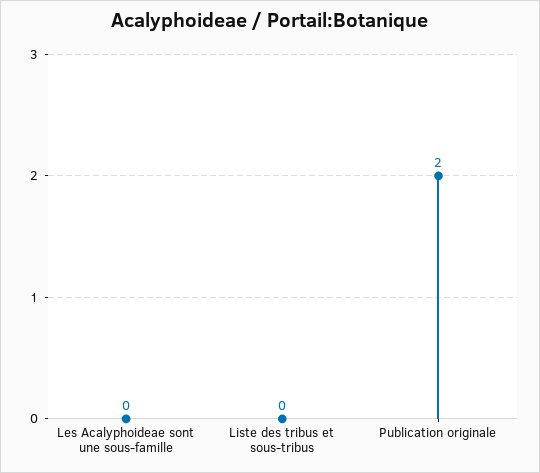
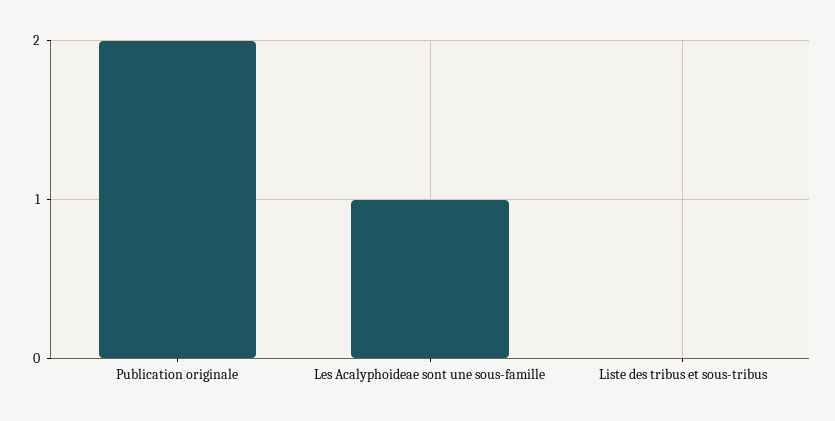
  {
-   "Les Acalyphoideae sont une sous-famille": 0,
+   "Les Acalyphoideae sont une sous-famille": 1,
    "Liste des tribus et sous-tribus": 0,
    "Publication originale": 2
  }

